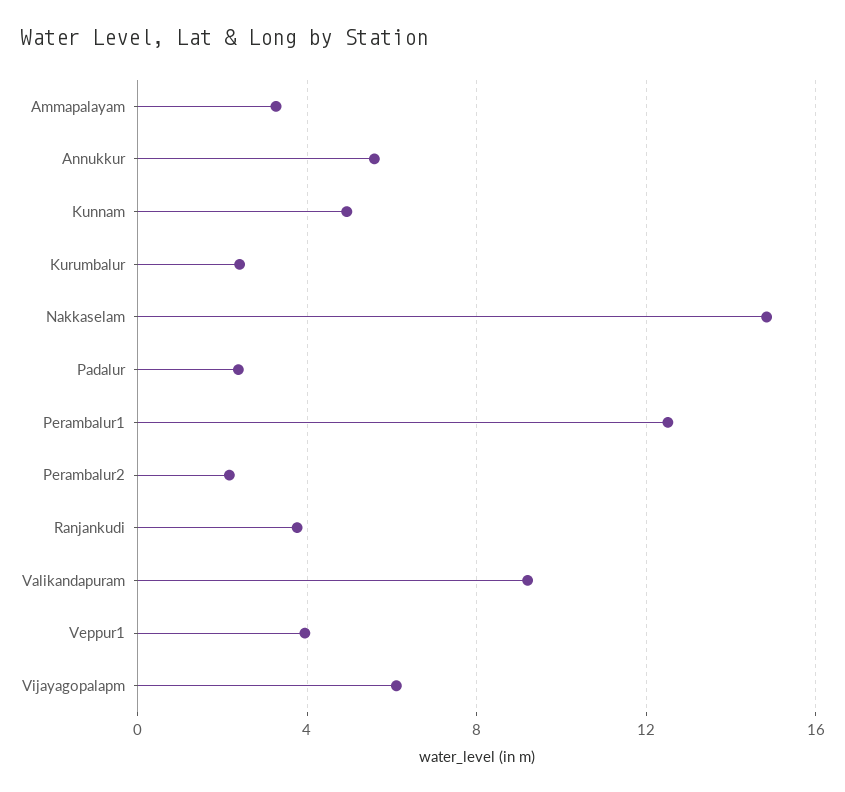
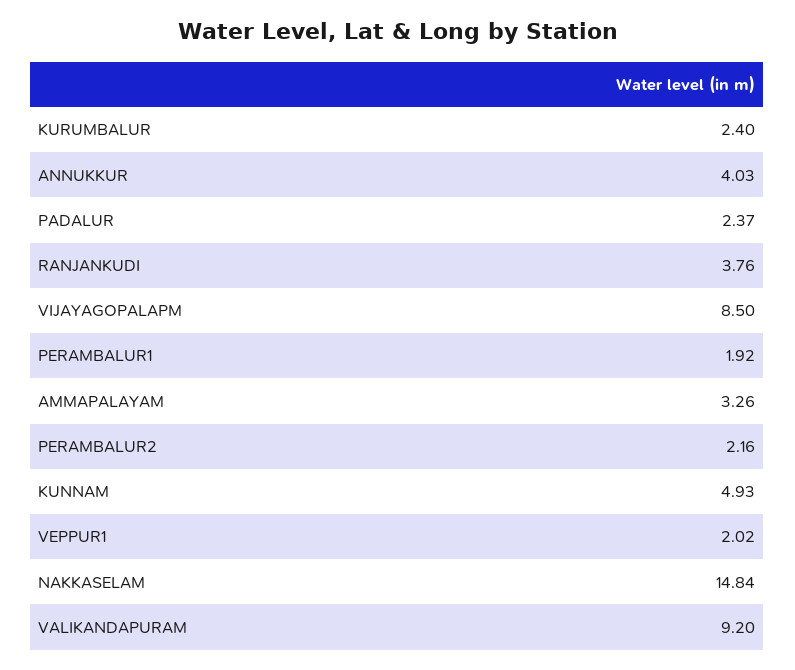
  {
    "Ammapalayam": 3.26,
-   "Annukkur": 5.5,
+   "Annukkur": 4.03,
    "Kunnam": 4.93,
    "Kurumbalur": 2.4,
    "Nakkaselam": 14.84,
    "Padalur": 2.37,
-   "Perambalur1": 12.5,
+   "Perambalur1": 1.92,
    "Perambalur2": 2.16,
    "Ranjankudi": 3.76,
    "Valikandapuram": 9.2,
-   "Veppur1": 4,
+   "Veppur1": 2.02,
-   "Vijayagopalapm": 6
+   "Vijayagopalapm": 8.5
  }

